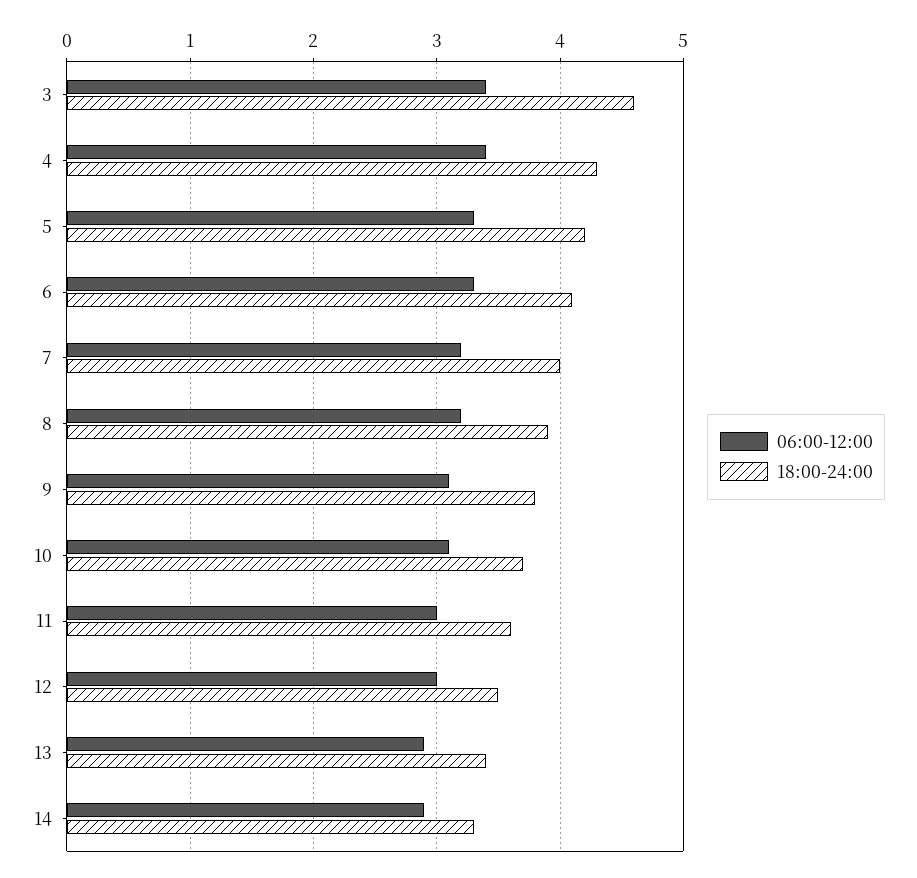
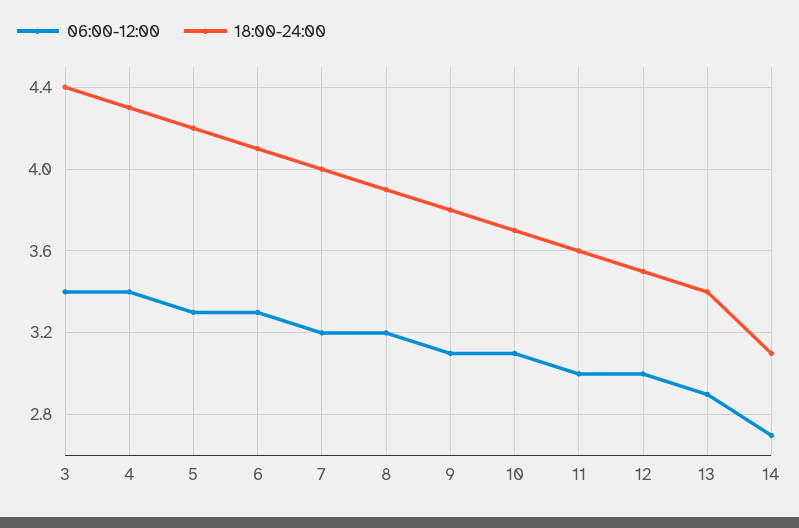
  {
    "06:00-12:00": {
      "3": 3.4,
      "4": 3.4,
      "5": 3.3,
      "6": 3.3,
      "7": 3.2,
      "8": 3.2,
      "9": 3.1,
      "10": 3.1,
      "11": 3,
      "12": 3,
      "13": 2.9,
-     "14": 2.9
+     "14": 2.7
    },
    "18:00-24:00": {
-     "3": 4.6,
+     "3": 4.4,
      "4": 4.3,
      "5": 4.2,
      "6": 4.1,
      "7": 4,
      "8": 3.9,
      "9": 3.8,
      "10": 3.7,
      "11": 3.6,
      "12": 3.5,
      "13": 3.4,
-     "14": 3.3
+     "14": 3.1
    }
  }

